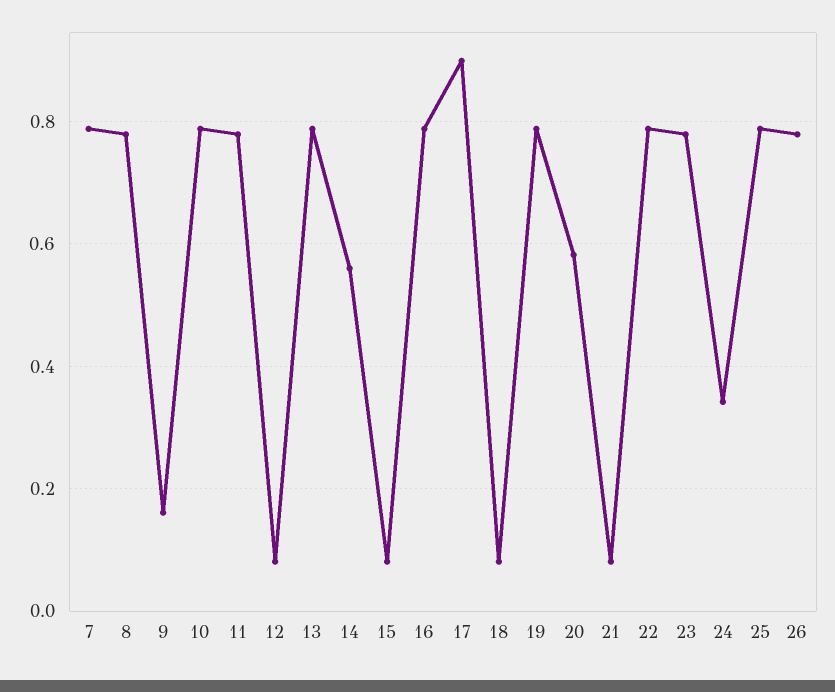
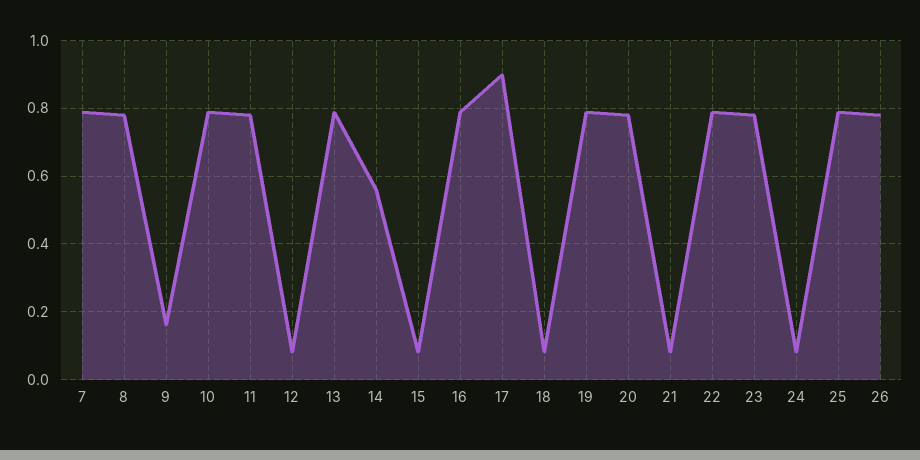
  {
    "7": 0.78,
    "8": 0.78,
    "9": 0.16,
    "10": 0.78,
    "11": 0.78,
    "12": 0.08,
    "13": 0.78,
    "14": 0.56,
    "15": 0.08,
    "16": 0.78,
    "17": 0.9,
    "18": 0.08,
    "19": 0.78,
-   "20": 0.58,
+   "20": 0.78,
    "21": 0.08,
    "22": 0.78,
    "23": 0.78,
-   "24": 0.34,
+   "24": 0.08,
    "25": 0.78,
    "26": 0.78
  }

